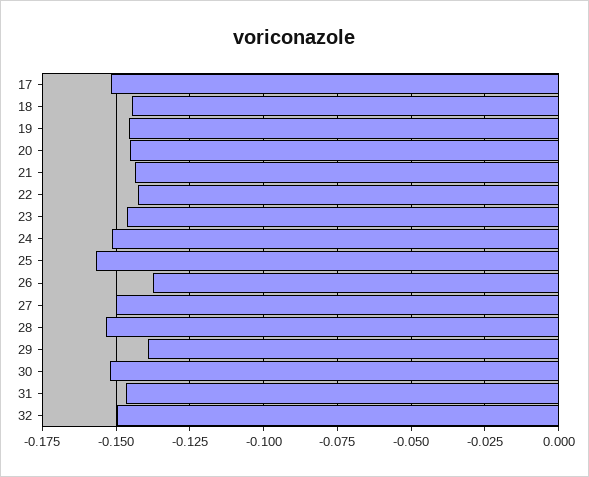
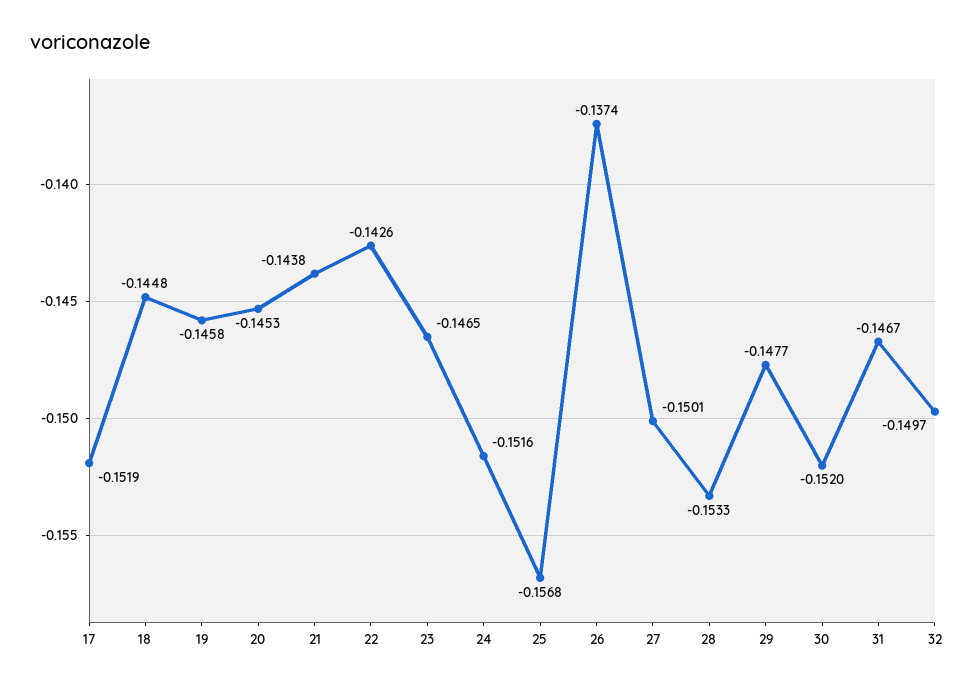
  {
    "17": -0.1519,
    "18": -0.1448,
    "19": -0.1458,
    "20": -0.1453,
    "21": -0.1438,
    "22": -0.1426,
    "23": -0.1465,
    "24": -0.1516,
    "25": -0.1568,
    "26": -0.1374,
    "27": -0.1501,
    "28": -0.1533,
-   "29": -0.14,
+   "29": -0.1477,
    "30": -0.152,
    "31": -0.1467,
    "32": -0.1497
  }

